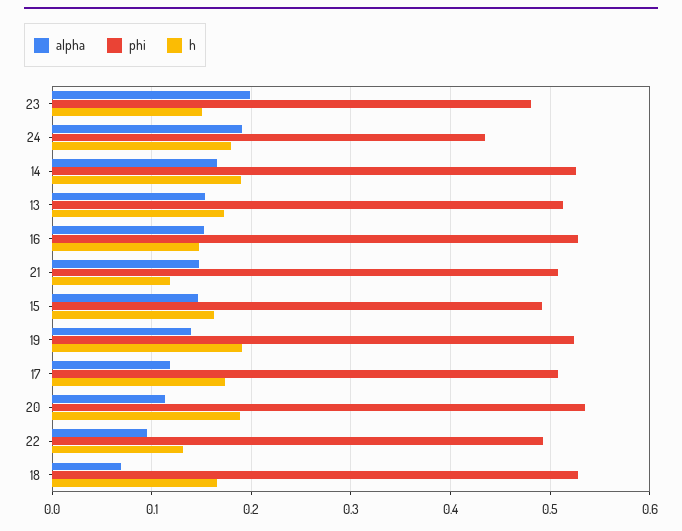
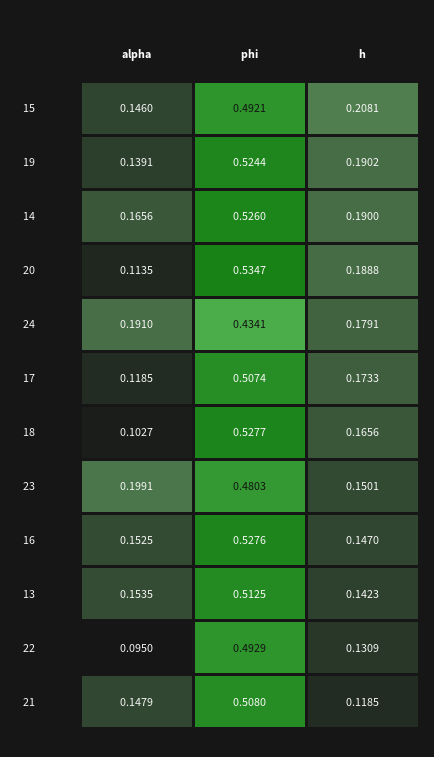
  {
    "alpha": {
      "23": 0.1991,
      "24": 0.191,
      "14": 0.1656,
      "13": 0.1535,
      "16": 0.1525,
      "21": 0.1479,
      "15": 0.146,
      "19": 0.1391,
      "17": 0.1185,
      "20": 0.1135,
      "22": 0.095,
-     "18": 0.07
+     "18": 0.1027
    },
    "phi": {
      "23": 0.4803,
      "24": 0.4341,
      "14": 0.526,
      "13": 0.5125,
      "16": 0.5276,
      "21": 0.508,
      "15": 0.4921,
      "19": 0.5244,
      "17": 0.5074,
      "20": 0.5347,
      "22": 0.4929,
      "18": 0.5277
    },
    "h": {
      "23": 0.1501,
      "24": 0.1791,
      "14": 0.19,
-     "13": 0.17,
+     "13": 0.1423,
      "16": 0.147,
      "21": 0.1185,
-     "15": 0.16,
+     "15": 0.2081,
      "19": 0.1902,
      "17": 0.1733,
      "20": 0.1888,
      "22": 0.1309,
      "18": 0.1656
    }
  }

